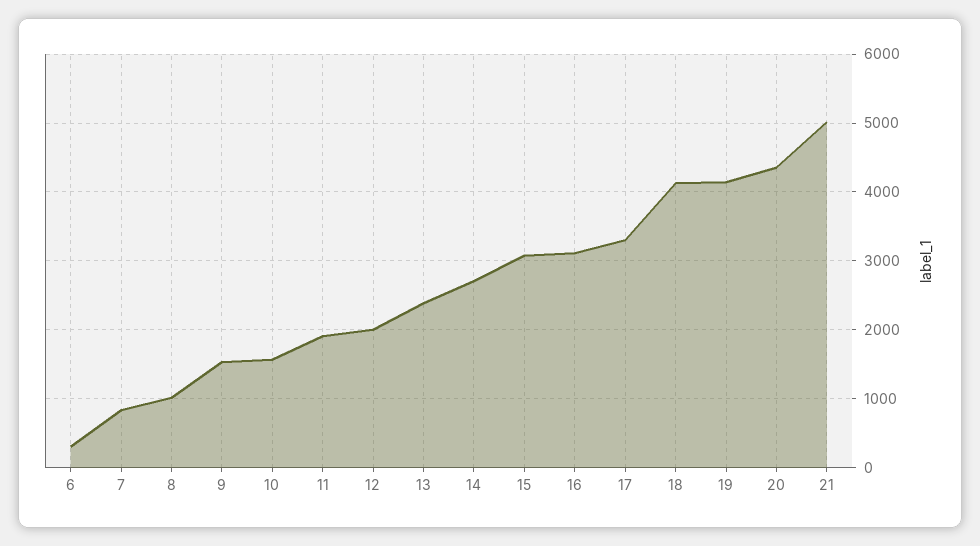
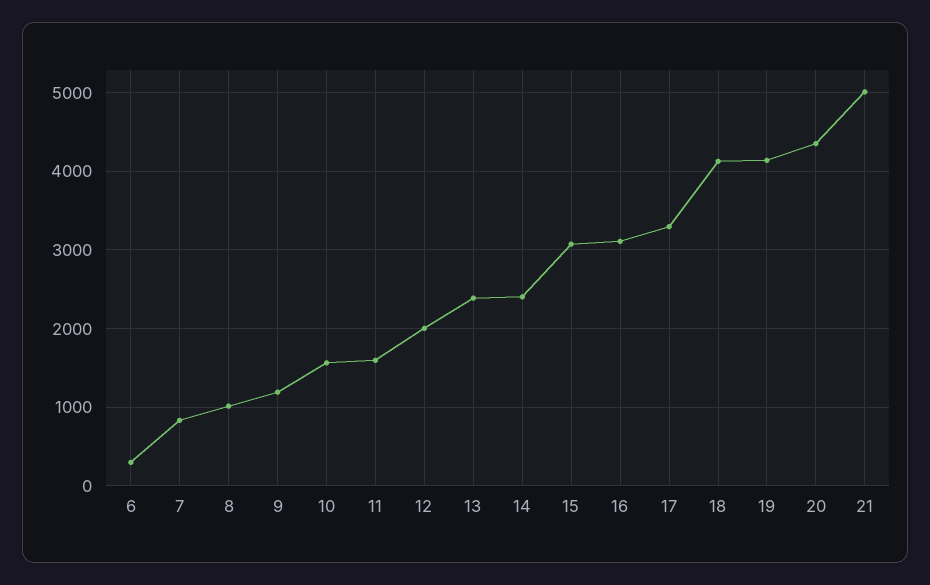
  {
    "6": 300,
    "7": 800,
    "8": 1000,
-   "9": 1500,
+   "9": 1200,
    "10": 1600,
-   "11": 1900,
+   "11": 1600,
    "12": 2000,
    "13": 2400,
-   "14": 2700,
+   "14": 2400,
    "15": 3100,
    "16": 3100,
    "17": 3300,
    "18": 4100,
    "19": 4100,
    "20": 4400,
    "21": 5000
  }

